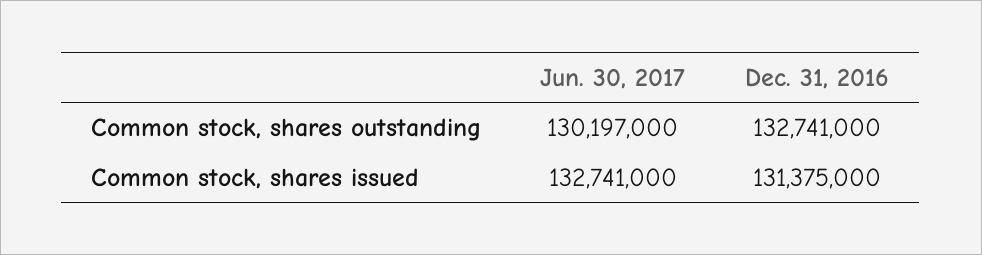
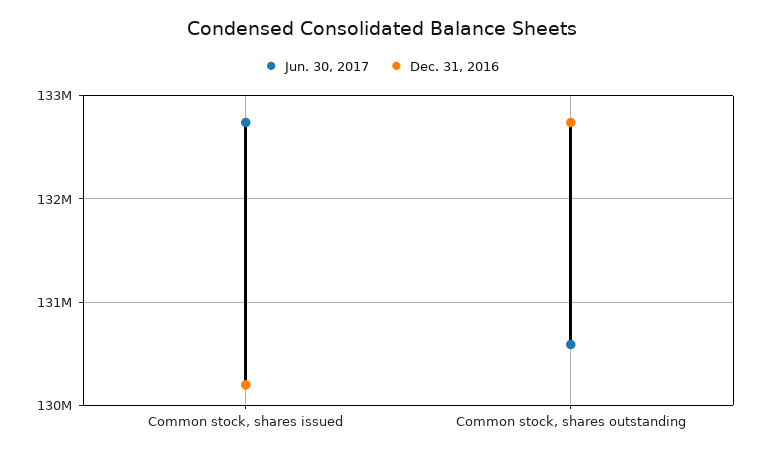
  {
    "Jun. 30, 2017": {
-     "Common stock, shares outstanding": 130197000,
+     "Common stock, shares outstanding": 130600000,
      "Common stock, shares issued": 132741000
    },
    "Dec. 31, 2016": {
      "Common stock, shares outstanding": 132741000,
-     "Common stock, shares issued": 131375000
+     "Common stock, shares issued": 130200000
    }
  }

